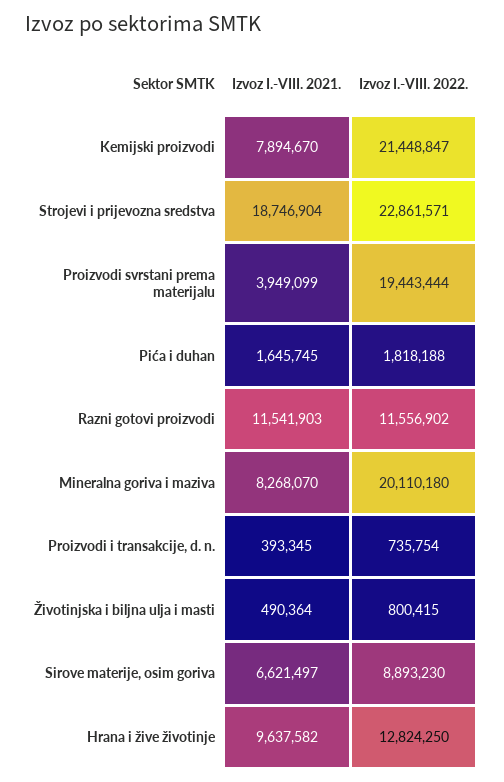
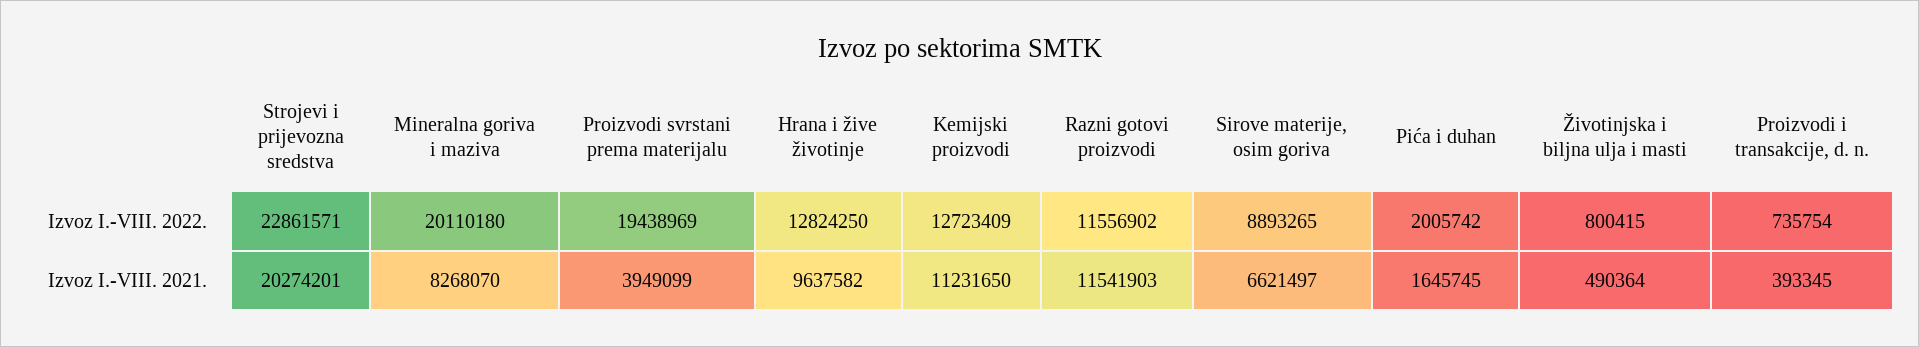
  {
    "Izvoz I.-VIII. 2021.": {
-     "Kemijski proizvodi": 7894670,
+     "Kemijski proizvodi": 11231650,
-     "Strojevi i prijevozna sredstva": 18746904,
+     "Strojevi i prijevozna sredstva": 20274201,
      "Proizvodi svrstani prema materijalu": 3949099,
      "Pića i duhan": 1645745,
      "Razni gotovi proizvodi": 11541903,
      "Mineralna goriva i maziva": 8268070,
      "Proizvodi i transakcije, d. n.": 393345,
      "Životinjska i biljna ulja i masti": 490364,
      "Sirove materije, osim goriva": 6621497,
      "Hrana i žive životinje": 9637582
    },
    "Izvoz I.-VIII. 2022.": {
-     "Kemijski proizvodi": 21448847,
+     "Kemijski proizvodi": 12723409,
      "Strojevi i prijevozna sredstva": 22861571,
-     "Proizvodi svrstani prema materijalu": 19443444,
+     "Proizvodi svrstani prema materijalu": 19438969,
-     "Pića i duhan": 1818188,
+     "Pića i duhan": 2005742,
      "Razni gotovi proizvodi": 11556902,
      "Mineralna goriva i maziva": 20110180,
      "Proizvodi i transakcije, d. n.": 735754,
      "Životinjska i biljna ulja i masti": 800415,
-     "Sirove materije, osim goriva": 8893230,
+     "Sirove materije, osim goriva": 8893265,
      "Hrana i žive životinje": 12824250
    }
  }

